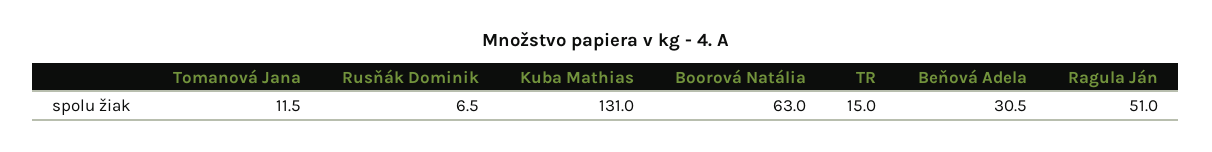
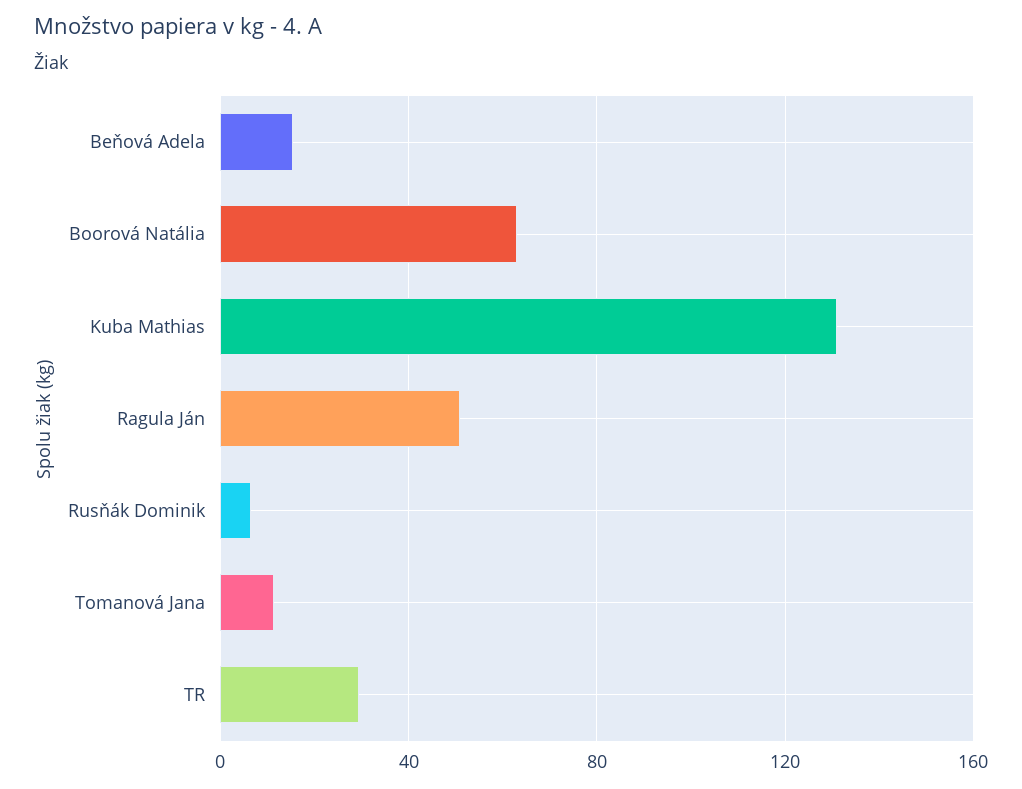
  {
    "Tomanová Jana": 11.5,
    "Rusňák Dominik": 6.5,
    "Kuba Mathias": 131,
    "Boorová Natália": 63,
-   "TR": 15,
+   "TR": 30,
-   "Beňová Adela": 30.5,
+   "Beňová Adela": 15,
    "Ragula Ján": 51
  }

